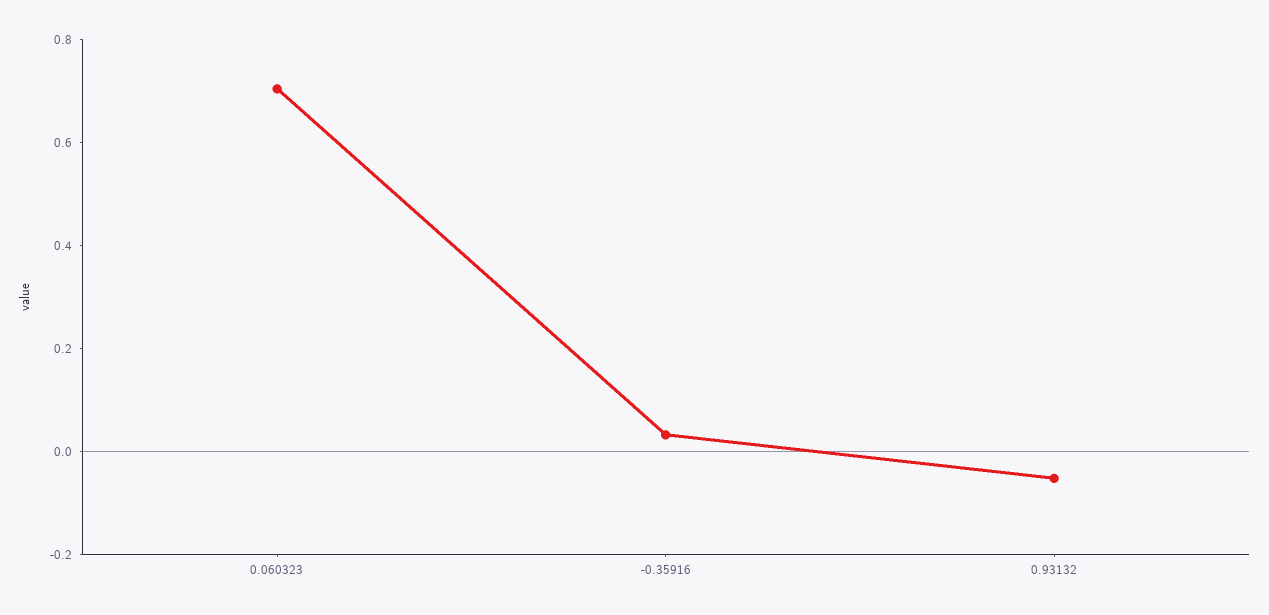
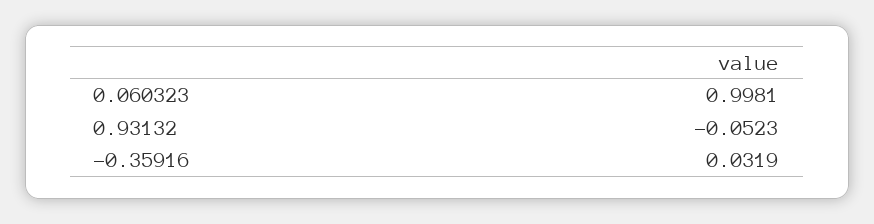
  {
-   "0.060323": 0.7,
+   "0.060323": 0.9981,
    "-0.35916": 0.0319,
    "0.93132": -0.0523
  }

